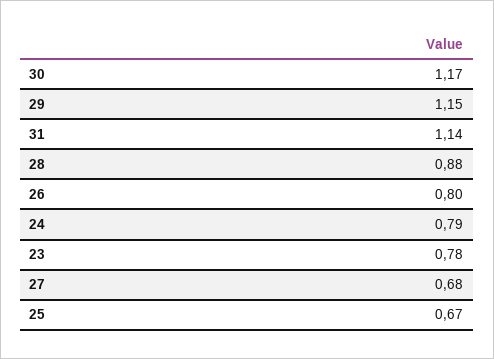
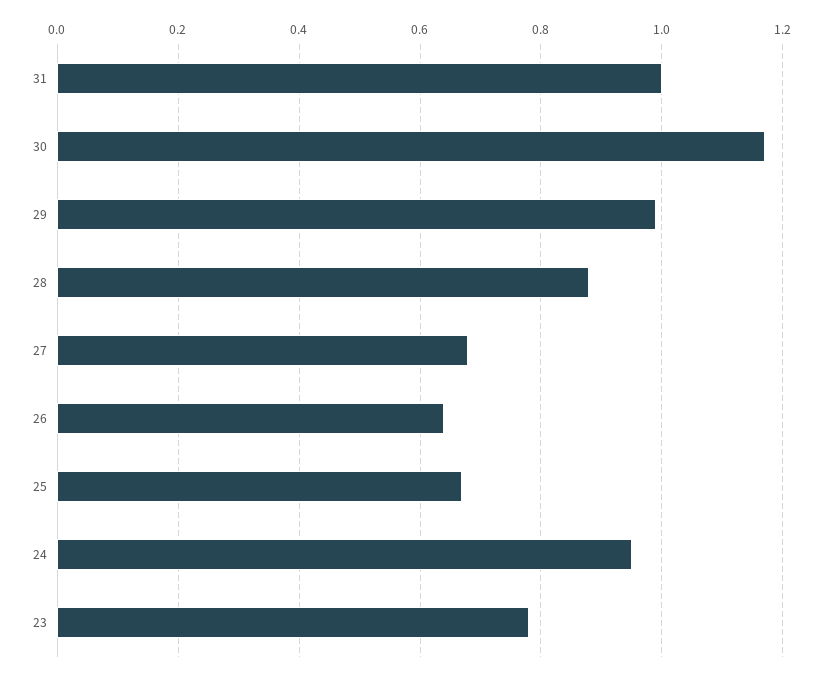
  {
    "30": 1.17,
-   "29": 1.15,
+   "29": 1,
-   "31": 1.14,
+   "31": 1,
    "28": 0.88,
-   "26": 0.8,
+   "26": 0.65,
-   "24": 0.79,
+   "24": 0.95,
    "23": 0.78,
    "27": 0.68,
    "25": 0.67
  }

